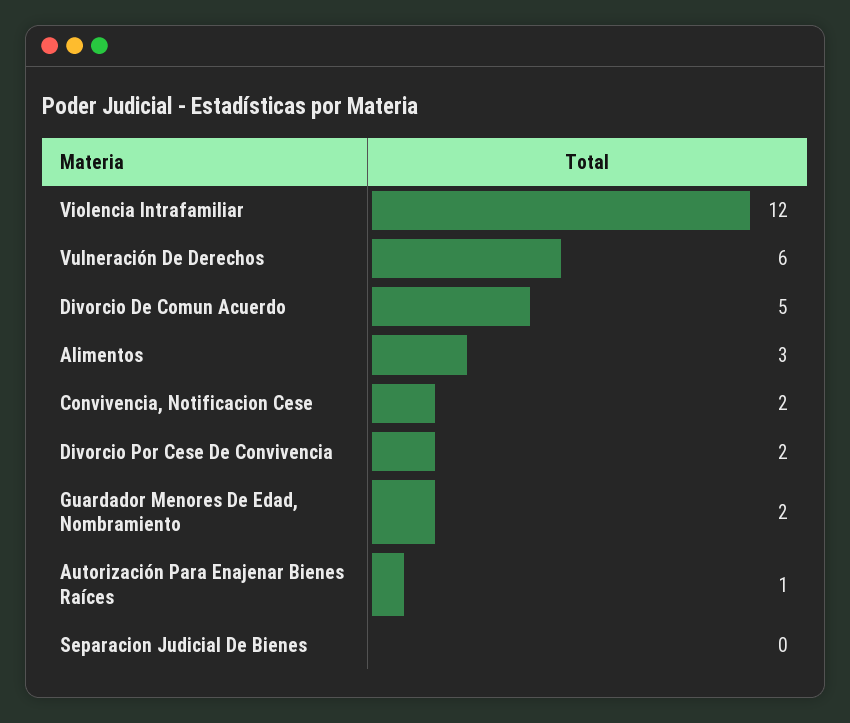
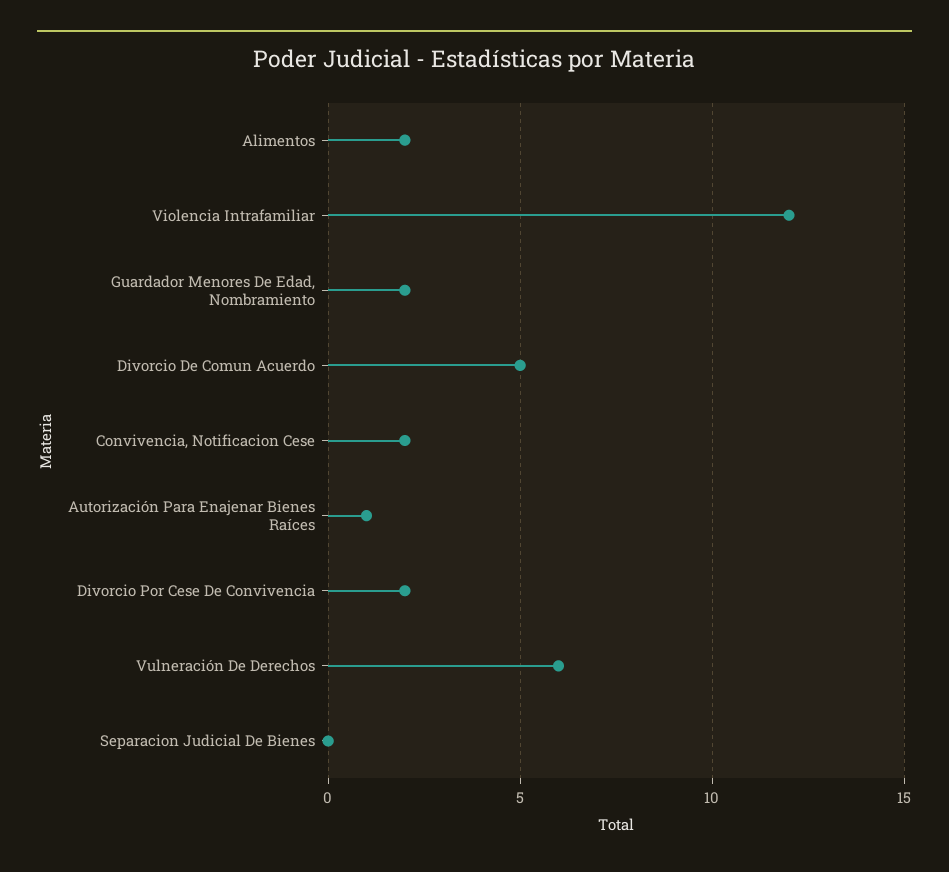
  {
    "Violencia Intrafamiliar": 12,
    "Vulneración De Derechos": 6,
    "Divorcio De Comun Acuerdo": 5,
-   "Alimentos": 3,
+   "Alimentos": 2,
    "Convivencia, Notificacion Cese": 2,
    "Divorcio Por Cese De Convivencia": 2,
    "Guardador Menores De Edad, Nombramiento": 2,
    "Autorización Para Enajenar Bienes Raíces": 1,
    "Separacion Judicial De Bienes": 0
  }

